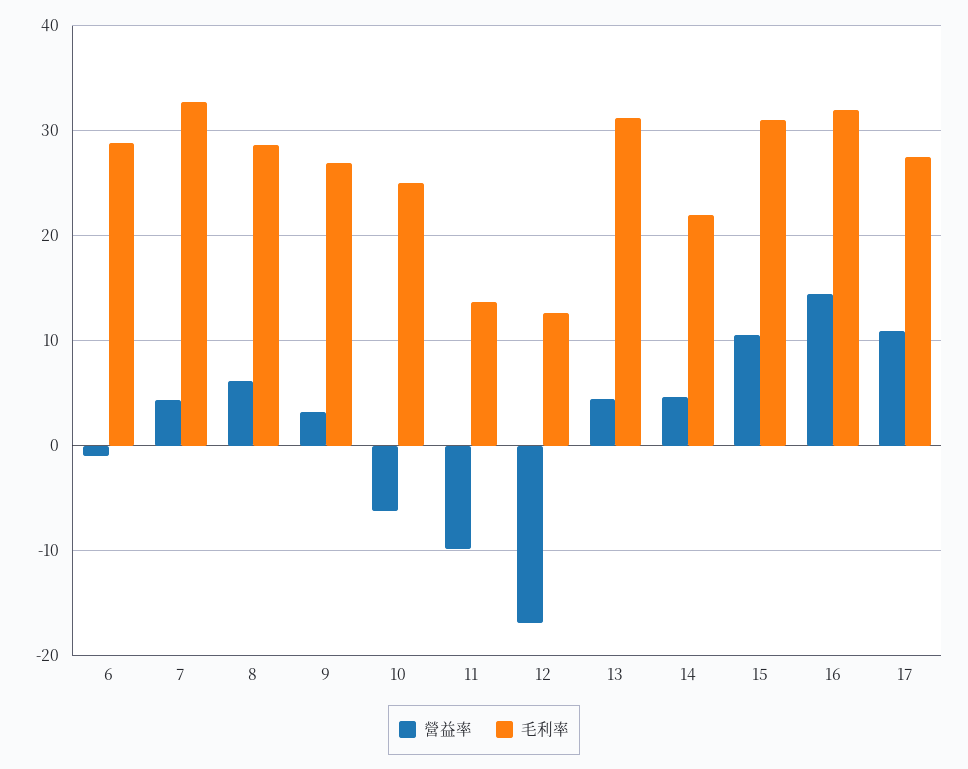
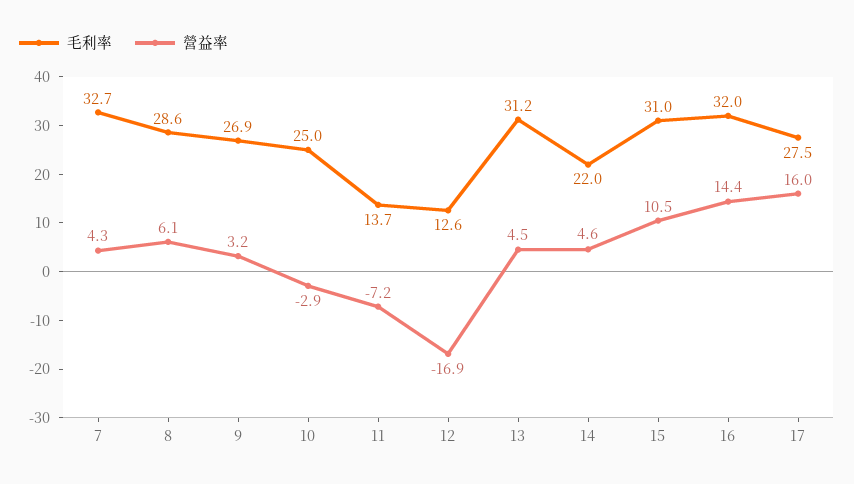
  {
    "營益率": {
-     "6": -1,
      "7": 4.3,
      "8": 6.1,
      "9": 3.2,
-     "10": -6,
+     "10": -2.9,
-     "11": -10,
+     "11": -7.2,
      "12": -16.9,
      "13": 4.5,
      "14": 4.6,
      "15": 10.5,
      "16": 14.4,
-     "17": 11
+     "17": 16
    },
    "毛利率": {
-     "6": 29,
      "7": 32.7,
      "8": 28.6,
      "9": 26.9,
      "10": 25,
      "11": 13.7,
      "12": 12.6,
      "13": 31.2,
      "14": 22,
      "15": 31,
      "16": 32,
      "17": 27.5
    }
  }

